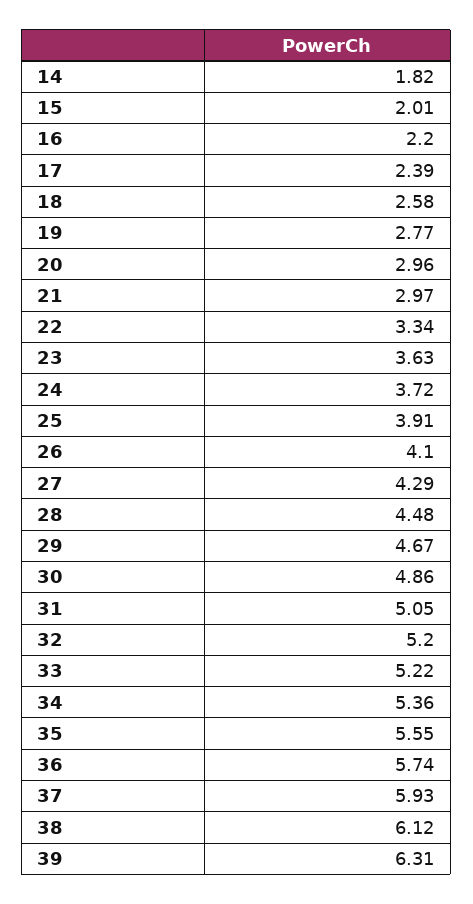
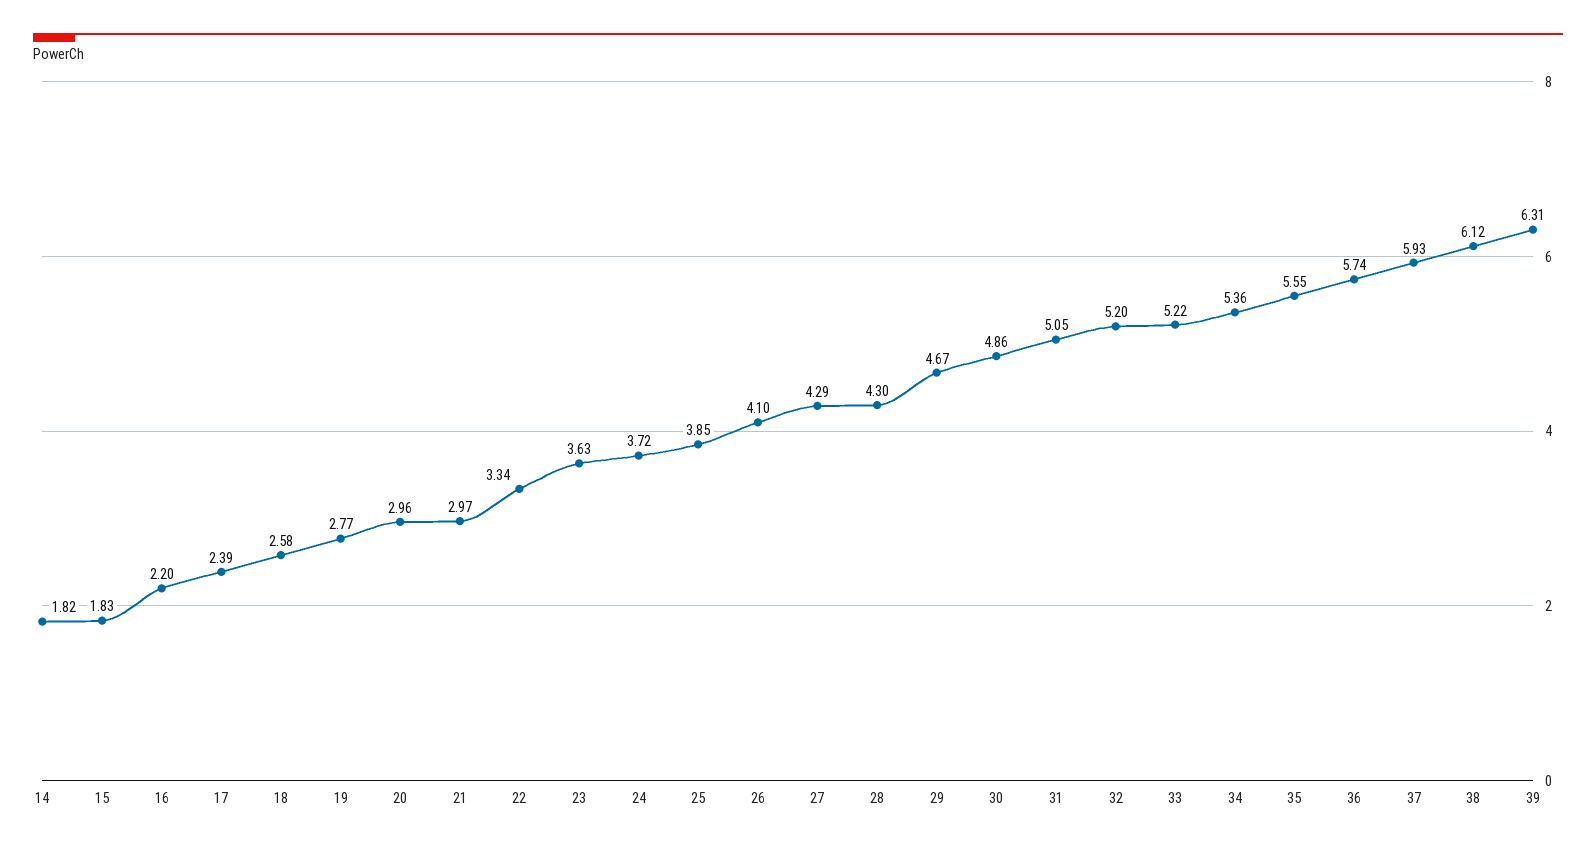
  {
    "14": 1.82,
-   "15": 2.01,
+   "15": 1.83,
    "16": 2.2,
    "17": 2.39,
    "18": 2.58,
    "19": 2.77,
    "20": 2.96,
    "21": 2.97,
    "22": 3.34,
    "23": 3.63,
    "24": 3.72,
-   "25": 3.91,
+   "25": 3.85,
    "26": 4.1,
    "27": 4.29,
-   "28": 4.48,
+   "28": 4.3,
    "29": 4.67,
    "30": 4.86,
    "31": 5.05,
    "32": 5.2,
    "33": 5.22,
    "34": 5.36,
    "35": 5.55,
    "36": 5.74,
    "37": 5.93,
    "38": 6.12,
    "39": 6.31
  }

